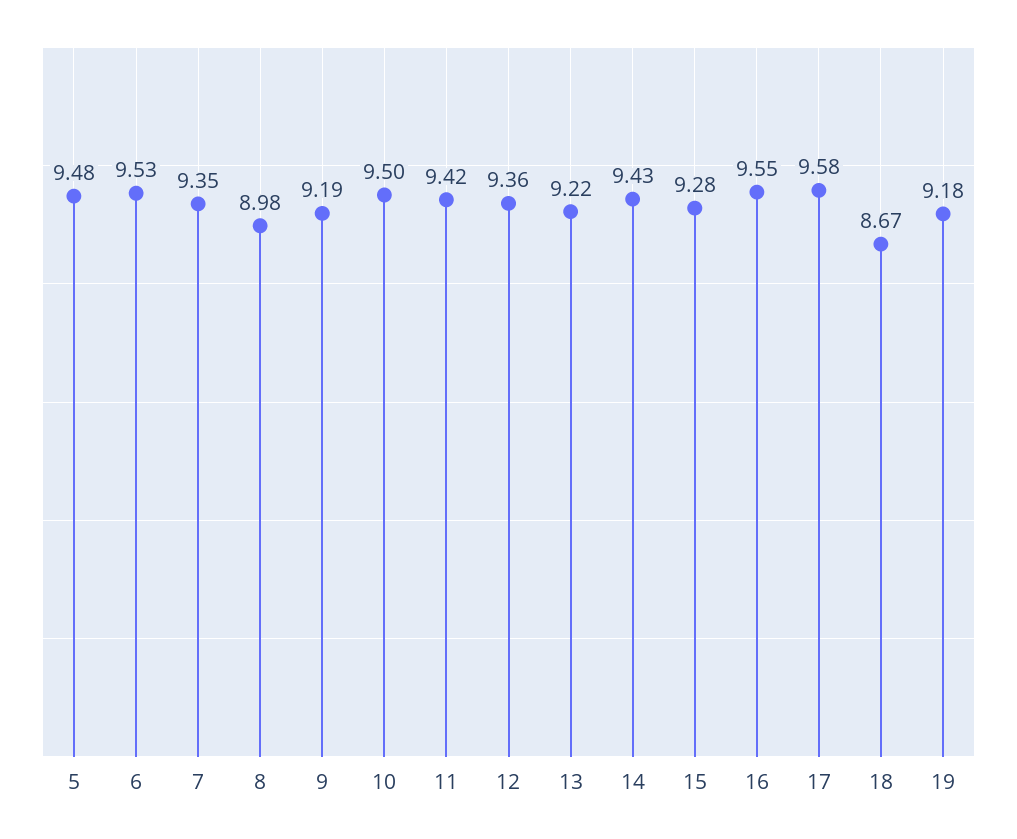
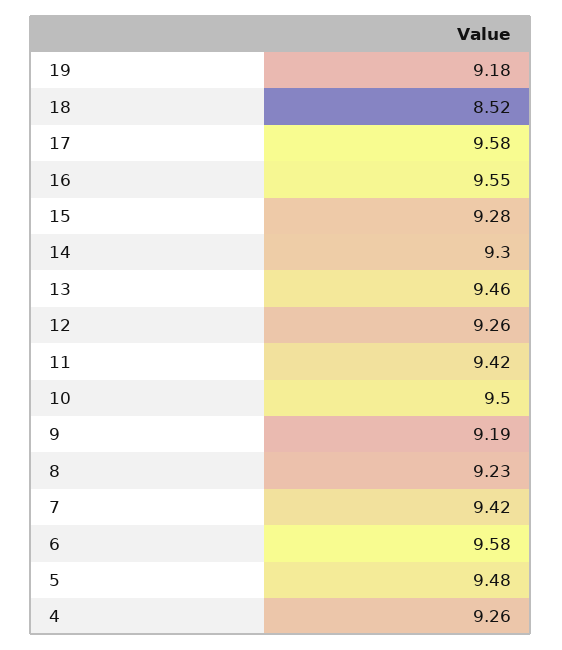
  {
    "5": 9.48,
-   "6": 9.53,
+   "6": 9.58,
-   "7": 9.35,
+   "7": 9.42,
-   "8": 8.98,
+   "8": 9.23,
    "9": 9.19,
    "10": 9.5,
    "11": 9.42,
-   "12": 9.36,
+   "12": 9.26,
-   "13": 9.22,
+   "13": 9.46,
-   "14": 9.43,
+   "14": 9.3,
    "15": 9.28,
    "16": 9.55,
    "17": 9.58,
-   "18": 8.67,
+   "18": 8.52,
-   "19": 9.18
+   "19": 9.18,
+   "4": 9.26
  }

